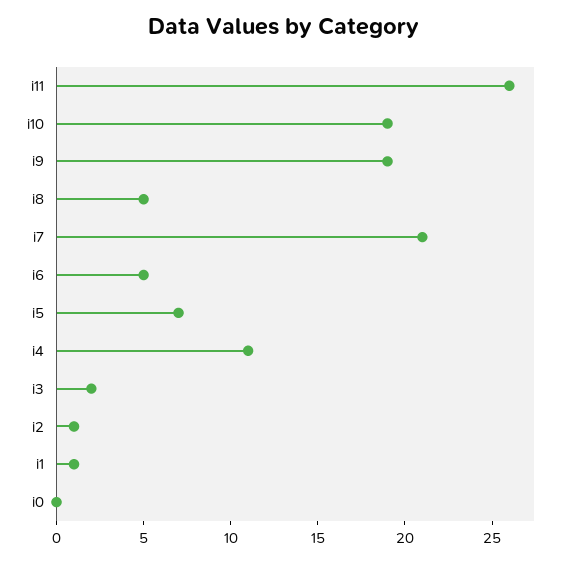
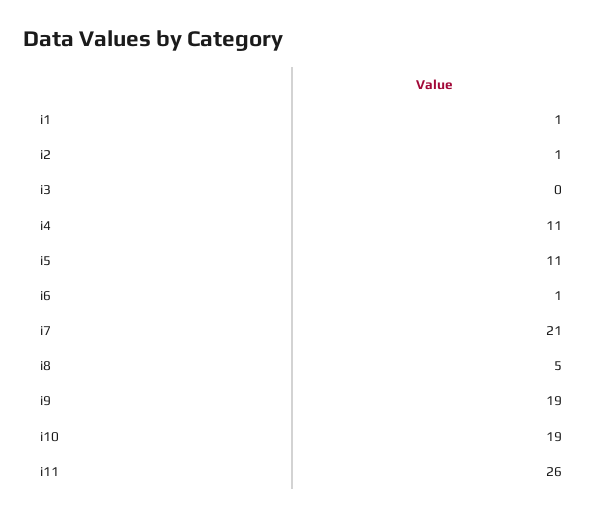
  {
    "i11": 26,
    "i10": 19,
    "i9": 19,
    "i8": 5,
    "i7": 21,
-   "i6": 5,
+   "i6": 1,
-   "i5": 7,
+   "i5": 11,
    "i4": 11,
-   "i3": 2,
+   "i3": 0,
    "i2": 1,
-   "i1": 1,
+   "i1": 1
-   "i0": 0
  }

